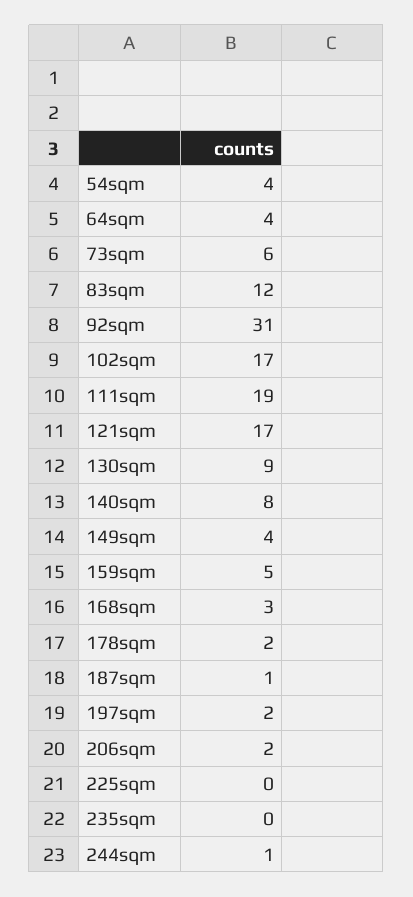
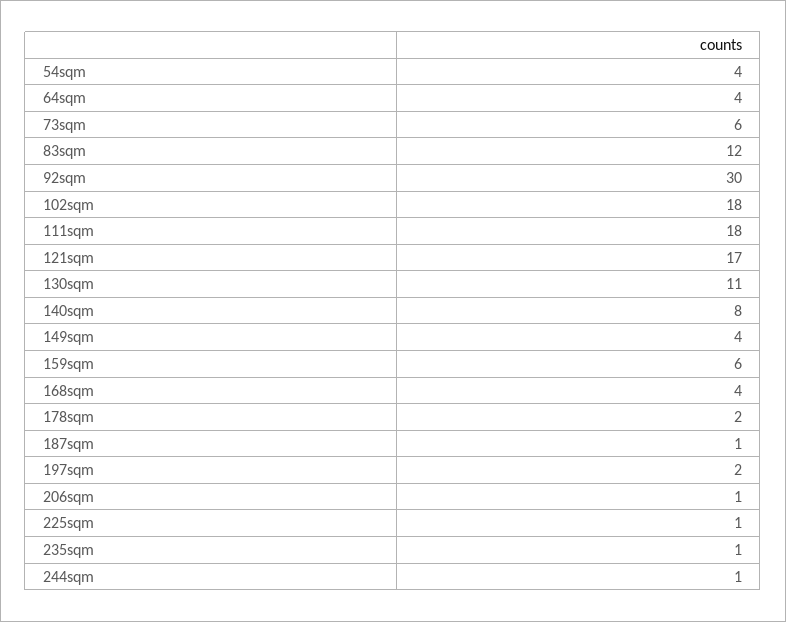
  {
    "54sqm": 4,
    "64sqm": 4,
    "73sqm": 6,
    "83sqm": 12,
-   "92sqm": 31,
+   "92sqm": 30,
-   "102sqm": 17,
+   "102sqm": 18,
-   "111sqm": 19,
+   "111sqm": 18,
    "121sqm": 17,
-   "130sqm": 9,
+   "130sqm": 11,
    "140sqm": 8,
    "149sqm": 4,
-   "159sqm": 5,
+   "159sqm": 6,
-   "168sqm": 3,
+   "168sqm": 4,
    "178sqm": 2,
    "187sqm": 1,
    "197sqm": 2,
-   "206sqm": 2,
+   "206sqm": 1,
-   "225sqm": 0,
+   "225sqm": 1,
-   "235sqm": 0,
+   "235sqm": 1,
    "244sqm": 1
  }

